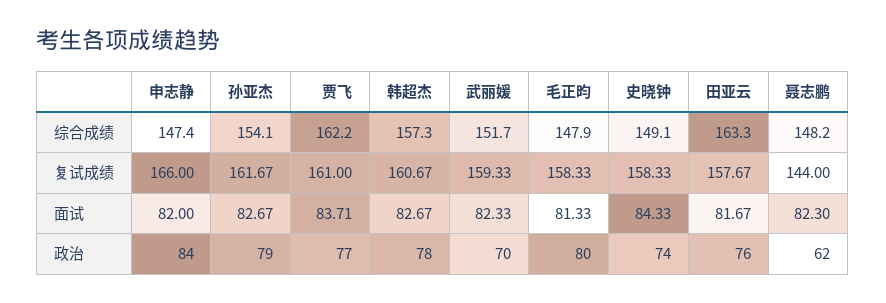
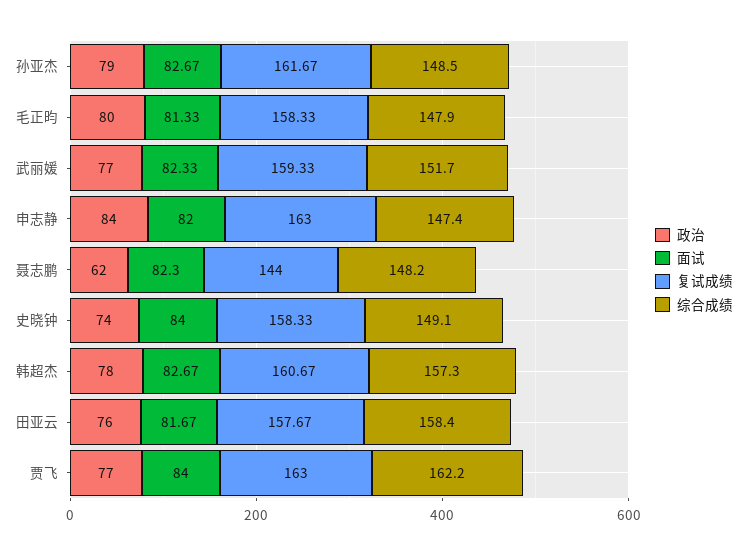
  {
    "综合成绩": {
      "申志静": 147.4,
-     "孙亚杰": 154.1,
+     "孙亚杰": 148.5,
      "贾飞": 162.2,
      "韩超杰": 157.3,
      "武丽媛": 151.7,
      "毛正昀": 147.9,
      "史晓钟": 149.1,
-     "田亚云": 163.3,
+     "田亚云": 158.4,
      "聂志鹏": 148.2
    },
    "复试成绩": {
-     "申志静": 166,
+     "申志静": 163,
      "孙亚杰": 161.67,
-     "贾飞": 161,
+     "贾飞": 163,
      "韩超杰": 160.67,
      "武丽媛": 159.33,
      "毛正昀": 158.33,
      "史晓钟": 158.33,
      "田亚云": 157.67,
      "聂志鹏": 144
    },
    "面试": {
      "申志静": 82,
      "孙亚杰": 82.67,
-     "贾飞": 83.71,
+     "贾飞": 84,
      "韩超杰": 82.67,
      "武丽媛": 82.33,
      "毛正昀": 81.33,
-     "史晓钟": 84.33,
+     "史晓钟": 84,
      "田亚云": 81.67,
      "聂志鹏": 82.3
    },
    "政治": {
      "申志静": 84,
      "孙亚杰": 79,
      "贾飞": 77,
      "韩超杰": 78,
-     "武丽媛": 70,
+     "武丽媛": 77,
      "毛正昀": 80,
      "史晓钟": 74,
      "田亚云": 76,
      "聂志鹏": 62
    }
  }

